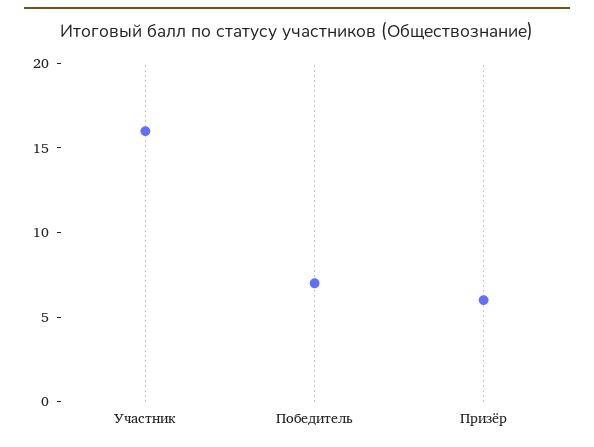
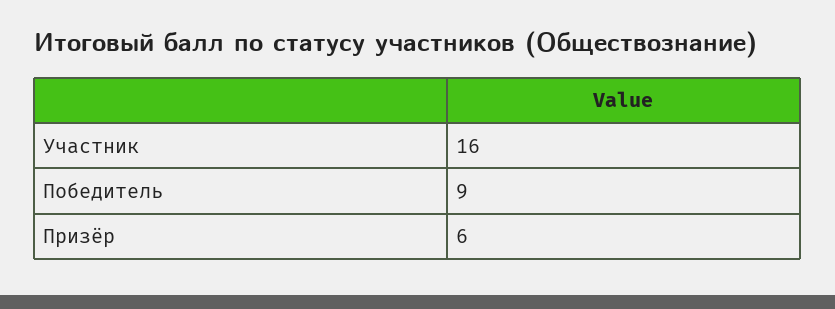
  {
    "Участник": 16,
-   "Победитель": 7,
+   "Победитель": 9,
    "Призёр": 6
  }

